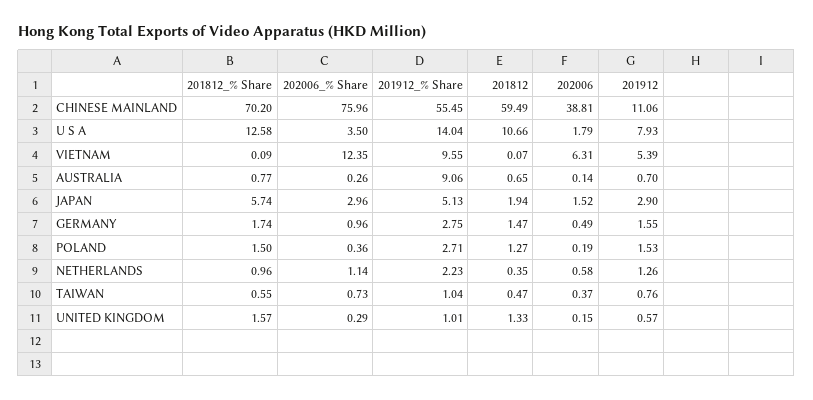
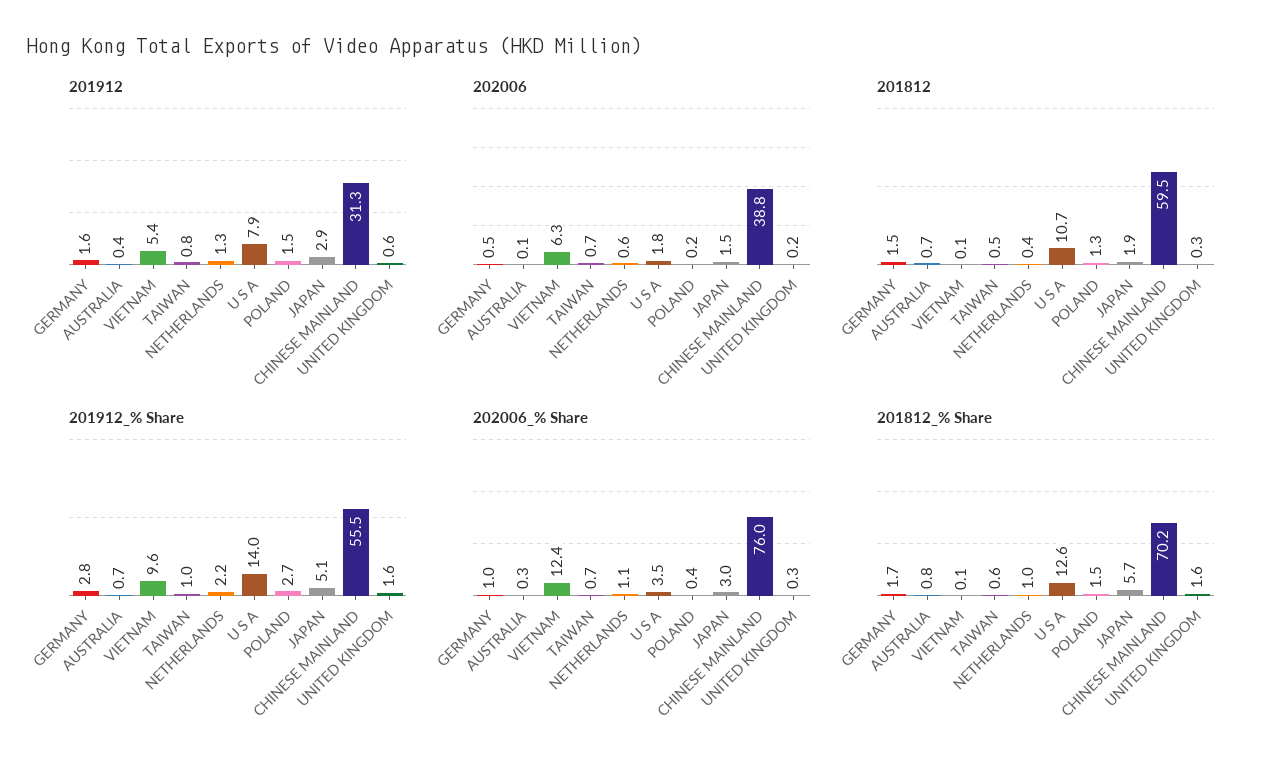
  {
    "201812_% Share": {
      "CHINESE MAINLAND": 70.2,
      "U S A": 12.58,
      "VIETNAM": 0.09,
      "AUSTRALIA": 0.77,
      "JAPAN": 5.74,
      "GERMANY": 1.74,
      "POLAND": 1.5,
      "NETHERLANDS": 0.96,
      "TAIWAN": 0.55,
      "UNITED KINGDOM": 1.57
    },
    "202006_% Share": {
      "CHINESE MAINLAND": 75.96,
      "U S A": 3.5,
      "VIETNAM": 12.35,
      "AUSTRALIA": 0.26,
      "JAPAN": 2.96,
      "GERMANY": 0.96,
      "POLAND": 0.36,
      "NETHERLANDS": 1.14,
      "TAIWAN": 0.73,
      "UNITED KINGDOM": 0.29
    },
    "201912_% Share": {
      "CHINESE MAINLAND": 55.45,
      "U S A": 14.04,
      "VIETNAM": 9.55,
-     "AUSTRALIA": 9.06,
+     "AUSTRALIA": 0.7,
      "JAPAN": 5.13,
      "GERMANY": 2.75,
      "POLAND": 2.71,
      "NETHERLANDS": 2.23,
      "TAIWAN": 1.04,
-     "UNITED KINGDOM": 1.01
+     "UNITED KINGDOM": 1.6
    },
    "201812": {
      "CHINESE MAINLAND": 59.49,
      "U S A": 10.66,
      "VIETNAM": 0.07,
      "AUSTRALIA": 0.65,
      "JAPAN": 1.94,
      "GERMANY": 1.47,
      "POLAND": 1.27,
      "NETHERLANDS": 0.35,
      "TAIWAN": 0.47,
-     "UNITED KINGDOM": 1.33
+     "UNITED KINGDOM": 0.3
    },
    "202006": {
      "CHINESE MAINLAND": 38.81,
      "U S A": 1.79,
      "VIETNAM": 6.31,
      "AUSTRALIA": 0.14,
      "JAPAN": 1.52,
      "GERMANY": 0.49,
      "POLAND": 0.19,
      "NETHERLANDS": 0.58,
-     "TAIWAN": 0.37,
+     "TAIWAN": 0.7,
      "UNITED KINGDOM": 0.15
    },
    "201912": {
-     "CHINESE MAINLAND": 11.06,
+     "CHINESE MAINLAND": 31.3,
      "U S A": 7.93,
      "VIETNAM": 5.39,
-     "AUSTRALIA": 0.7,
+     "AUSTRALIA": 0.4,
      "JAPAN": 2.9,
      "GERMANY": 1.55,
      "POLAND": 1.53,
      "NETHERLANDS": 1.26,
      "TAIWAN": 0.76,
      "UNITED KINGDOM": 0.57
    }
  }

